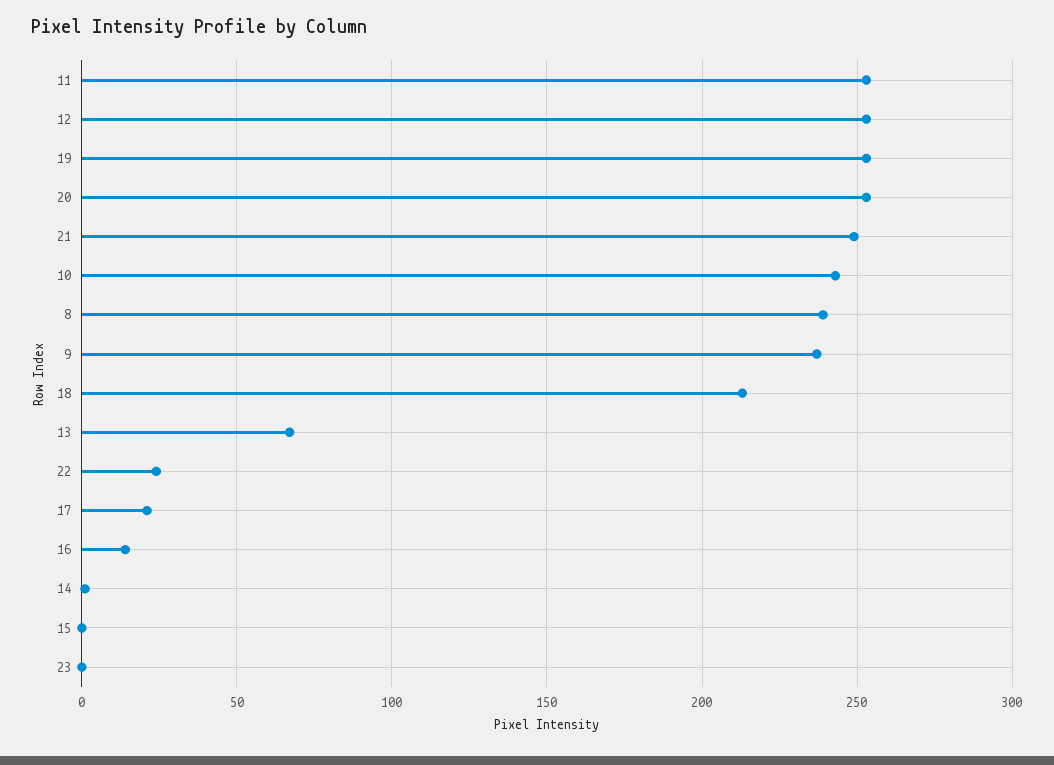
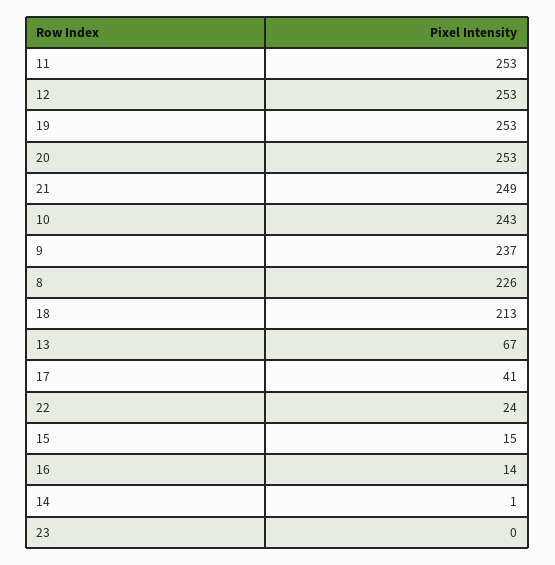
  {
    "11": 253,
    "12": 253,
    "19": 253,
    "20": 253,
    "21": 249,
    "10": 243,
-   "8": 240,
+   "8": 226,
    "9": 237,
    "18": 213,
    "13": 67,
    "22": 24,
-   "17": 20,
+   "17": 41,
    "16": 14,
    "14": 1,
-   "15": 0,
+   "15": 15,
    "23": 0
  }

